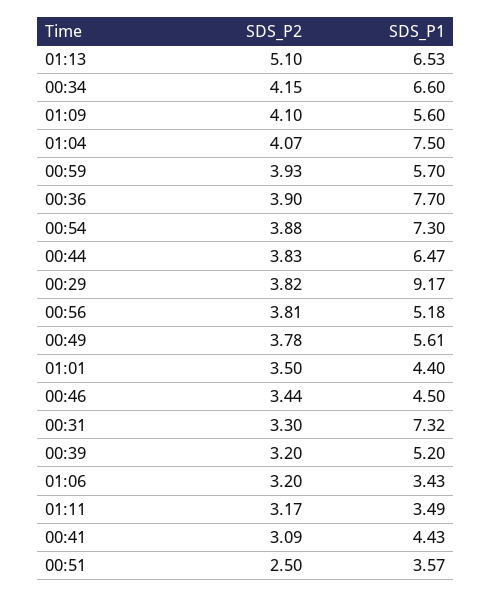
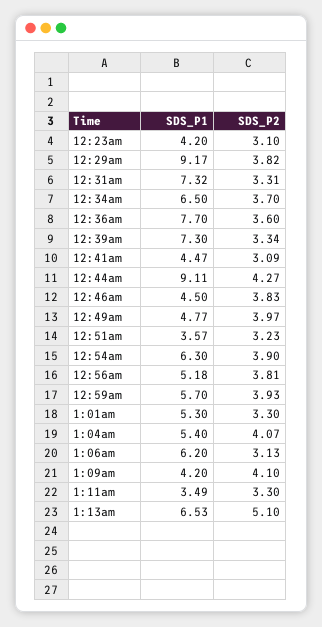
  {
    "SDS_P2": {
      "01:13": 5.1,
-     "00:34": 4.15,
+     "00:34": 3.7,
      "01:09": 4.1,
      "01:04": 4.07,
      "00:59": 3.93,
-     "00:36": 3.9,
+     "00:36": 3.6,
-     "00:54": 3.88,
+     "00:54": 3.9,
-     "00:44": 3.83,
+     "00:44": 4.27,
      "00:29": 3.82,
      "00:56": 3.81,
-     "00:49": 3.78,
+     "00:49": 3.97,
-     "01:01": 3.5,
+     "01:01": 3.3,
-     "00:46": 3.44,
+     "00:46": 3.83,
-     "00:31": 3.3,
+     "00:31": 3.31,
-     "00:39": 3.2,
+     "00:39": 3.34,
-     "01:06": 3.2,
+     "01:06": 3.13,
-     "01:11": 3.17,
+     "01:11": 3.3,
      "00:41": 3.09,
-     "00:51": 2.5
+     "00:51": 3.23,
+     "12:23am": 3.1
    },
    "SDS_P1": {
      "01:13": 6.53,
-     "00:34": 6.6,
+     "00:34": 6.5,
-     "01:09": 5.6,
+     "01:09": 4.2,
-     "01:04": 7.5,
+     "01:04": 5.4,
      "00:59": 5.7,
      "00:36": 7.7,
-     "00:54": 7.3,
+     "00:54": 6.3,
-     "00:44": 6.47,
+     "00:44": 9.11,
      "00:29": 9.17,
      "00:56": 5.18,
-     "00:49": 5.61,
+     "00:49": 4.77,
-     "01:01": 4.4,
+     "01:01": 5.3,
      "00:46": 4.5,
      "00:31": 7.32,
-     "00:39": 5.2,
+     "00:39": 7.3,
-     "01:06": 3.43,
+     "01:06": 6.2,
      "01:11": 3.49,
-     "00:41": 4.43,
+     "00:41": 4.47,
-     "00:51": 3.57
+     "00:51": 3.57,
+     "12:23am": 4.2
    }
  }

